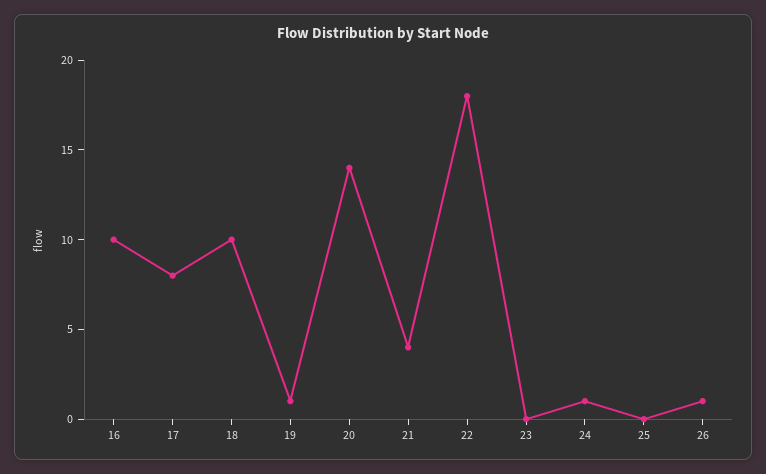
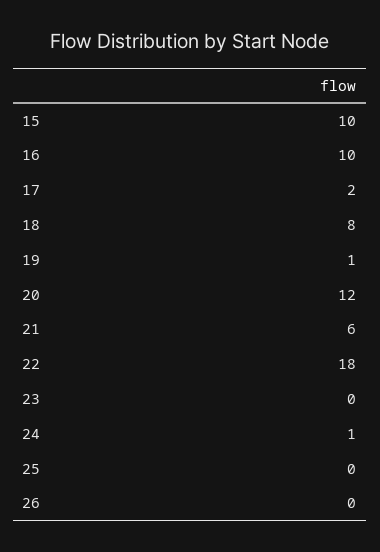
  {
    "16": 10,
-   "17": 8,
+   "17": 2,
-   "18": 10,
+   "18": 8,
    "19": 1,
-   "20": 14,
+   "20": 12,
-   "21": 4,
+   "21": 6,
    "22": 18,
    "23": 0,
    "24": 1,
    "25": 0,
-   "26": 1
+   "26": 0,
+   "15": 10
  }

